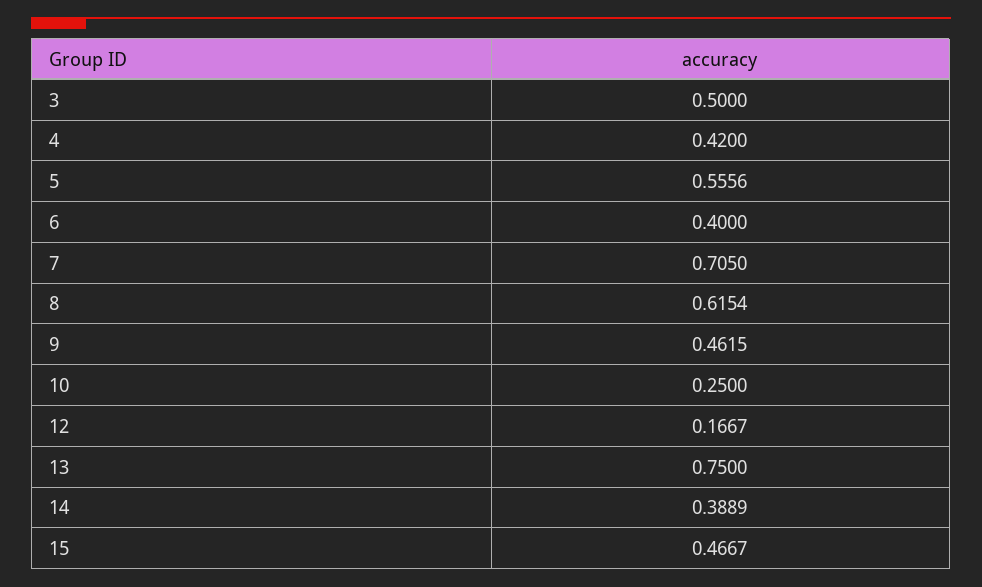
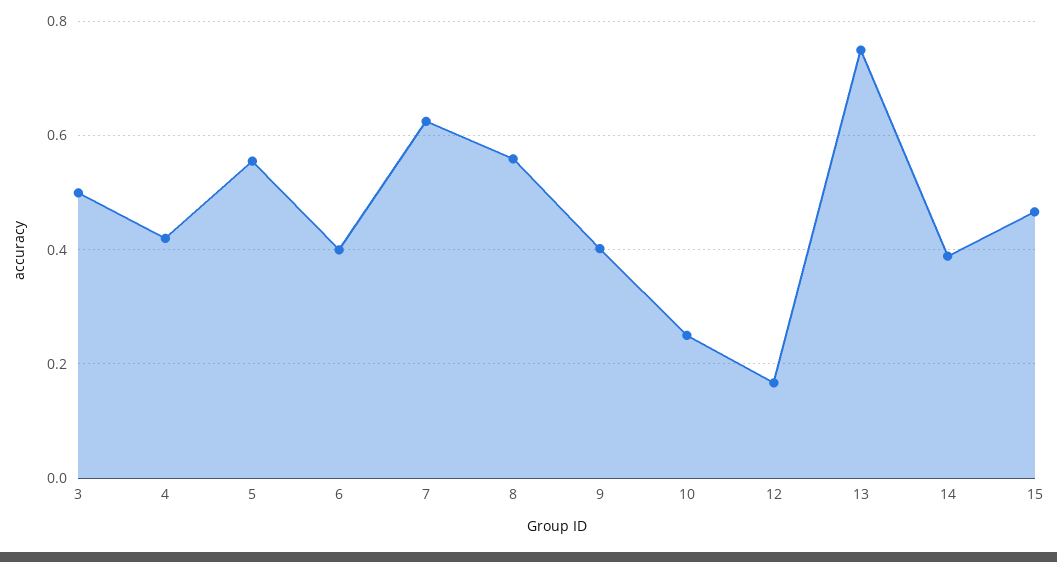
  {
    "3": 0.5,
    "4": 0.42,
    "5": 0.5556,
    "6": 0.4,
-   "7": 0.705,
+   "7": 0.62,
-   "8": 0.6154,
+   "8": 0.56,
-   "9": 0.4615,
+   "9": 0.4,
    "10": 0.25,
    "12": 0.1667,
    "13": 0.75,
    "14": 0.3889,
    "15": 0.4667
  }

